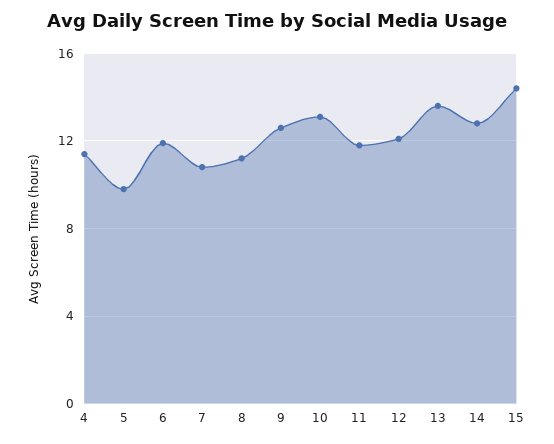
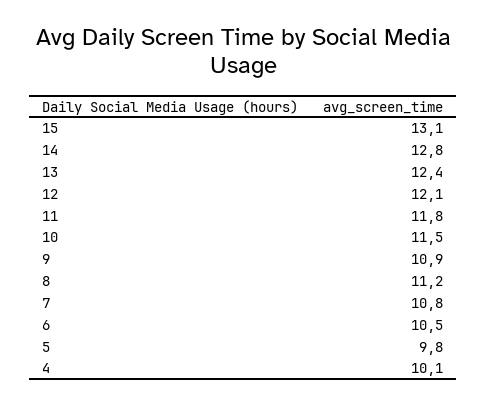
  {
-   "4": 11.5,
+   "4": 10.1,
    "5": 9.8,
-   "6": 12,
+   "6": 10.5,
    "7": 10.8,
    "8": 11.2,
-   "9": 12.5,
+   "9": 10.9,
-   "10": 13,
+   "10": 11.5,
    "11": 11.8,
    "12": 12.1,
-   "13": 13.5,
+   "13": 12.4,
    "14": 12.8,
-   "15": 14.5
+   "15": 13.1
  }

